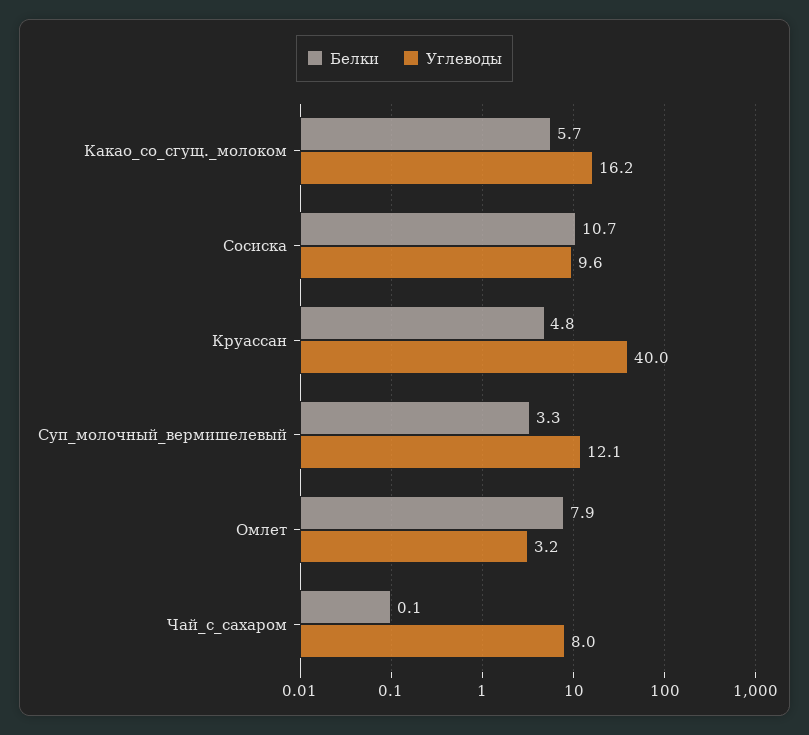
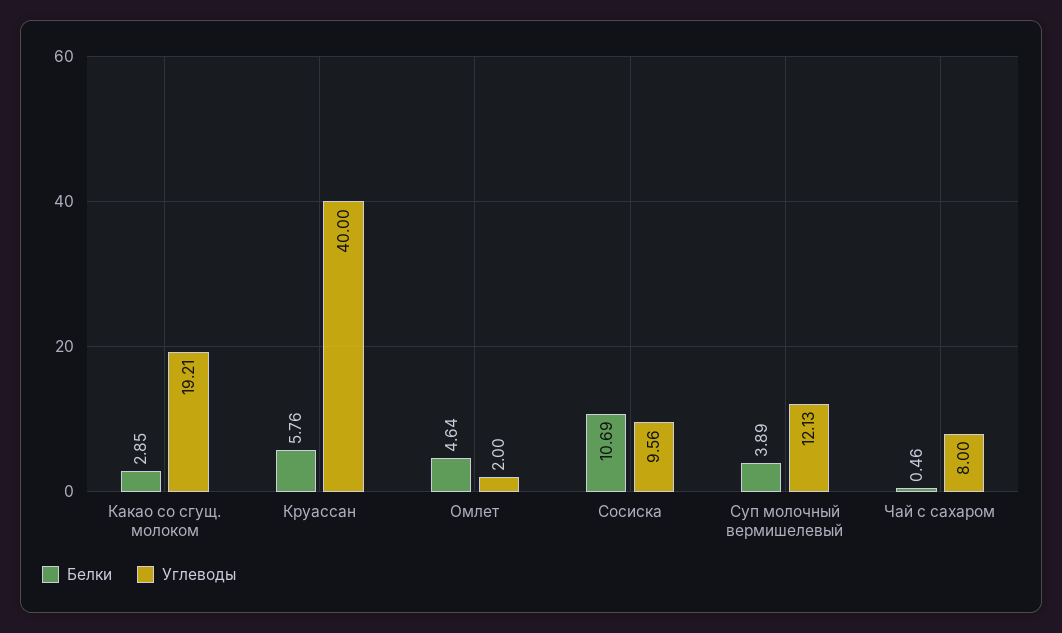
  {
    "Белки": {
-     "Какао_со_сгущ._молоком": 5.7,
+     "Какао_со_сгущ._молоком": 2.85,
      "Сосиска": 10.69,
-     "Круассан": 4.8,
+     "Круассан": 5.76,
-     "Суп_молочный_вермишелевый": 3.3,
+     "Суп_молочный_вермишелевый": 3.89,
-     "Омлет": 7.9,
+     "Омлет": 4.64,
-     "Чай_с_сахаром": 0.1
+     "Чай_с_сахаром": 0.46
    },
    "Углеводы": {
-     "Какао_со_сгущ._молоком": 16.2,
+     "Какао_со_сгущ._молоком": 19.21,
      "Сосиска": 9.56,
      "Круассан": 40,
      "Суп_молочный_вермишелевый": 12.13,
-     "Омлет": 3.2,
+     "Омлет": 2,
      "Чай_с_сахаром": 8
    }
  }

